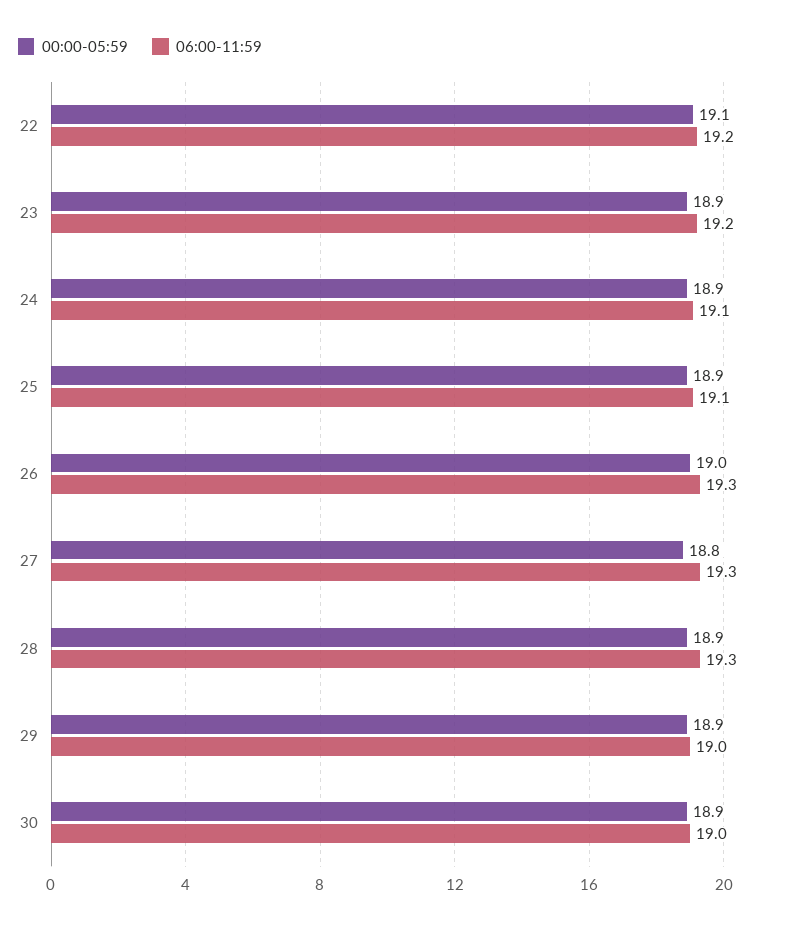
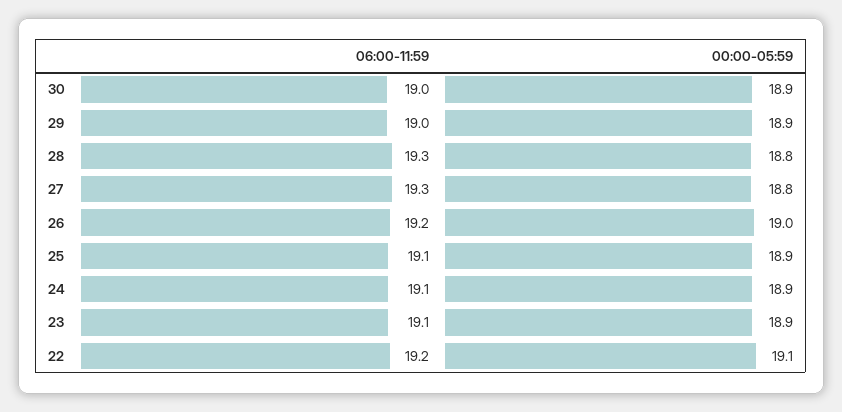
  {
    "00:00-05:59": {
      "22": 19.1,
      "23": 18.9,
      "24": 18.9,
      "25": 18.9,
      "26": 19,
      "27": 18.8,
-     "28": 18.9,
+     "28": 18.8,
      "29": 18.9,
      "30": 18.9
    },
    "06:00-11:59": {
      "22": 19.2,
-     "23": 19.2,
+     "23": 19.1,
      "24": 19.1,
      "25": 19.1,
-     "26": 19.3,
+     "26": 19.2,
      "27": 19.3,
      "28": 19.3,
      "29": 19,
      "30": 19
    }
  }

